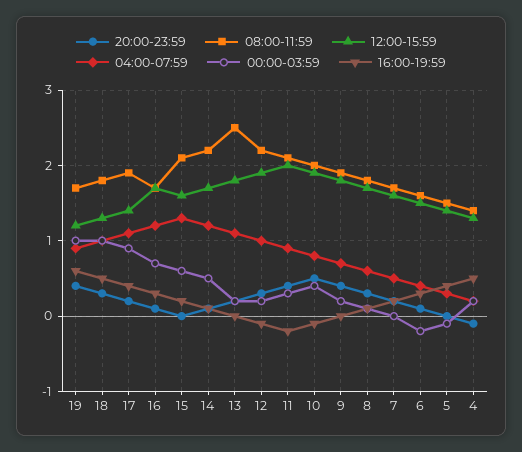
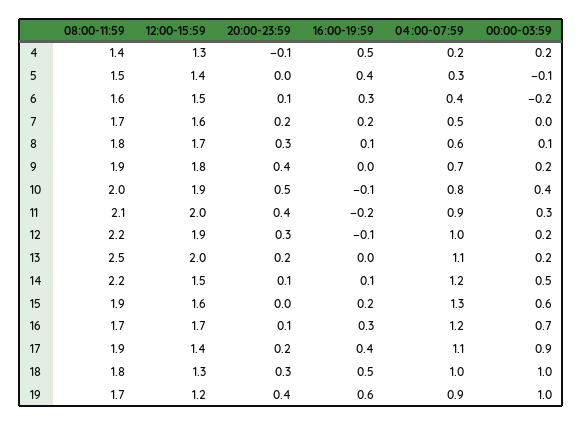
  {
    "20:00-23:59": {
      "19": 0.4,
      "18": 0.3,
      "17": 0.2,
      "16": 0.1,
      "15": 0,
      "14": 0.1,
      "13": 0.2,
      "12": 0.3,
      "11": 0.4,
      "10": 0.5,
      "9": 0.4,
      "8": 0.3,
      "7": 0.2,
      "6": 0.1,
      "5": 0,
      "4": -0.1
    },
    "08:00-11:59": {
      "19": 1.7,
      "18": 1.8,
      "17": 1.9,
      "16": 1.7,
-     "15": 2.1,
+     "15": 1.9,
      "14": 2.2,
      "13": 2.5,
      "12": 2.2,
      "11": 2.1,
      "10": 2,
      "9": 1.9,
      "8": 1.8,
      "7": 1.7,
      "6": 1.6,
      "5": 1.5,
      "4": 1.4
    },
    "12:00-15:59": {
      "19": 1.2,
      "18": 1.3,
      "17": 1.4,
      "16": 1.7,
      "15": 1.6,
-     "14": 1.7,
+     "14": 1.5,
-     "13": 1.8,
+     "13": 2,
      "12": 1.9,
      "11": 2,
      "10": 1.9,
      "9": 1.8,
      "8": 1.7,
      "7": 1.6,
      "6": 1.5,
      "5": 1.4,
      "4": 1.3
    },
    "04:00-07:59": {
      "19": 0.9,
      "18": 1,
      "17": 1.1,
      "16": 1.2,
      "15": 1.3,
      "14": 1.2,
      "13": 1.1,
      "12": 1,
      "11": 0.9,
      "10": 0.8,
      "9": 0.7,
      "8": 0.6,
      "7": 0.5,
      "6": 0.4,
      "5": 0.3,
      "4": 0.2
    },
    "00:00-03:59": {
      "19": 1,
      "18": 1,
      "17": 0.9,
      "16": 0.7,
      "15": 0.6,
      "14": 0.5,
      "13": 0.2,
      "12": 0.2,
      "11": 0.3,
      "10": 0.4,
      "9": 0.2,
      "8": 0.1,
      "7": 0,
      "6": -0.2,
      "5": -0.1,
      "4": 0.2
    },
    "16:00-19:59": {
      "19": 0.6,
      "18": 0.5,
      "17": 0.4,
      "16": 0.3,
      "15": 0.2,
      "14": 0.1,
      "13": 0,
      "12": -0.1,
      "11": -0.2,
      "10": -0.1,
      "9": 0,
      "8": 0.1,
      "7": 0.2,
      "6": 0.3,
      "5": 0.4,
      "4": 0.5
    }
  }

